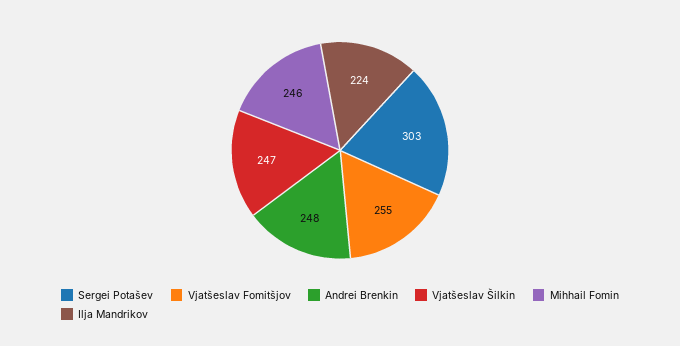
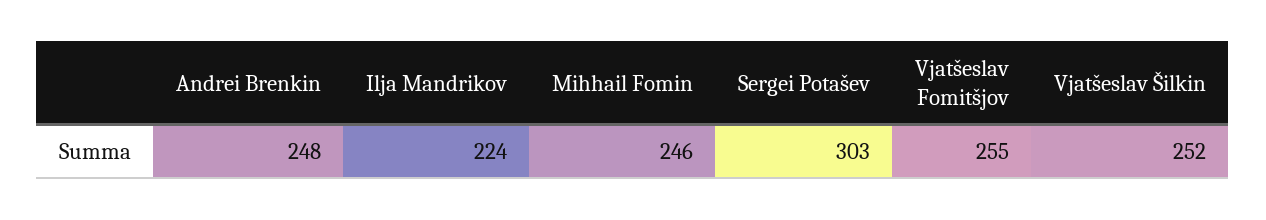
  {
    "Sergei Potašev": 303,
    "Vjatšeslav Fomitšjov": 255,
    "Andrei Brenkin": 248,
-   "Vjatšeslav Šilkin": 247,
+   "Vjatšeslav Šilkin": 252,
    "Mihhail Fomin": 246,
    "Ilja Mandrikov": 224
  }

